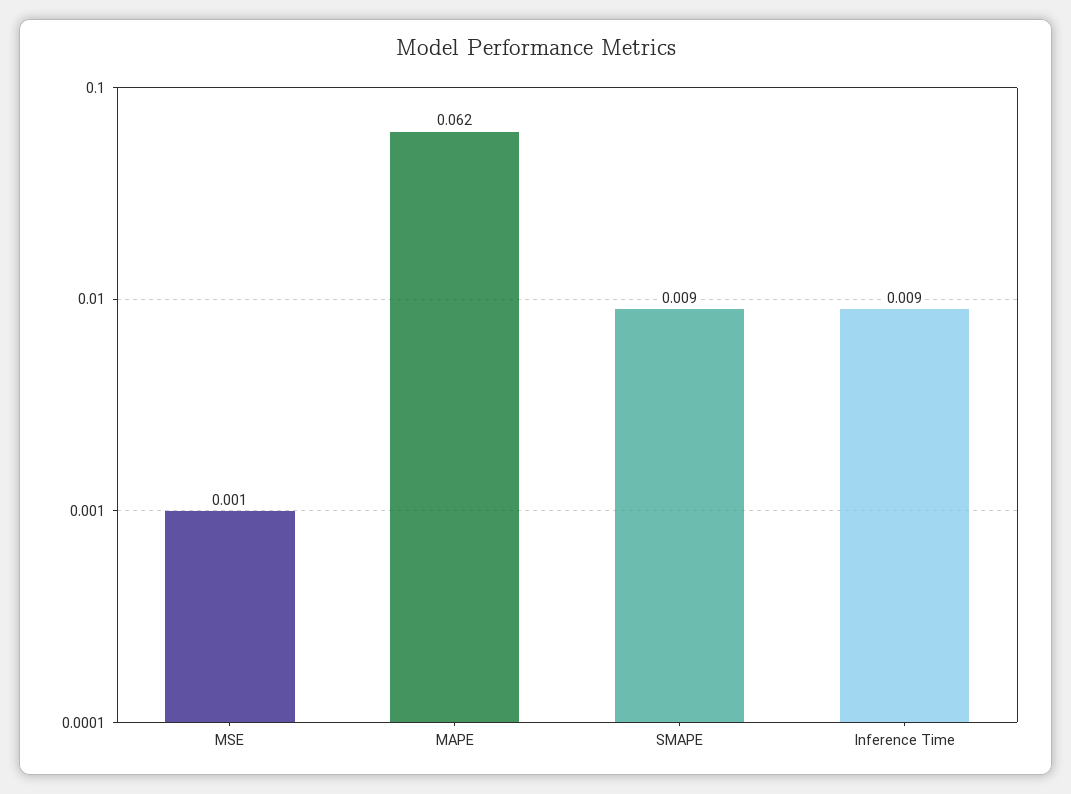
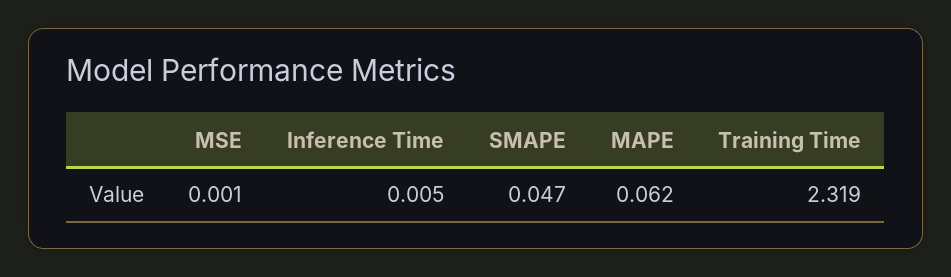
  {
    "MSE": 0.001,
    "MAPE": 0.062,
-   "SMAPE": 0.009,
+   "SMAPE": 0.047,
-   "Inference Time": 0.009
+   "Inference Time": 0.005,
+   "Training Time": 2.319
  }

